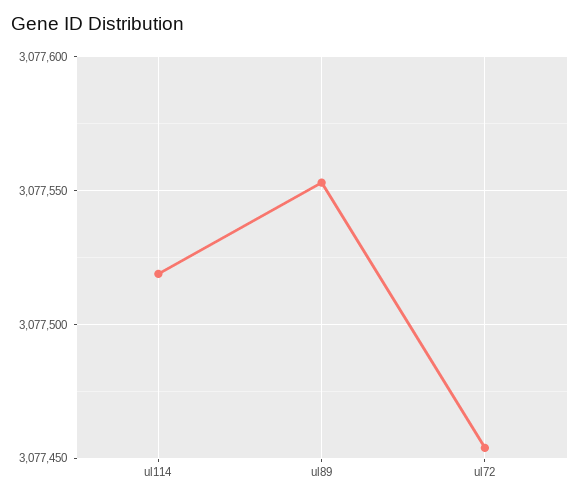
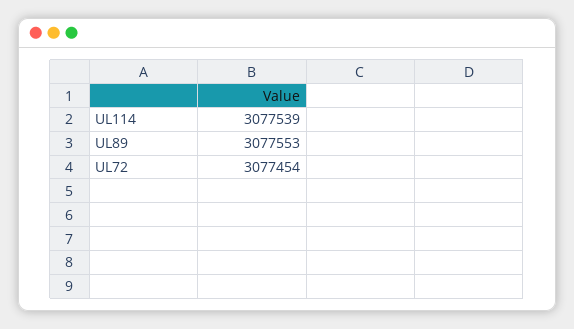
  {
-   "ul114": 3077520,
+   "ul114": 3077539,
    "ul89": 3077553,
    "ul72": 3077454
  }

